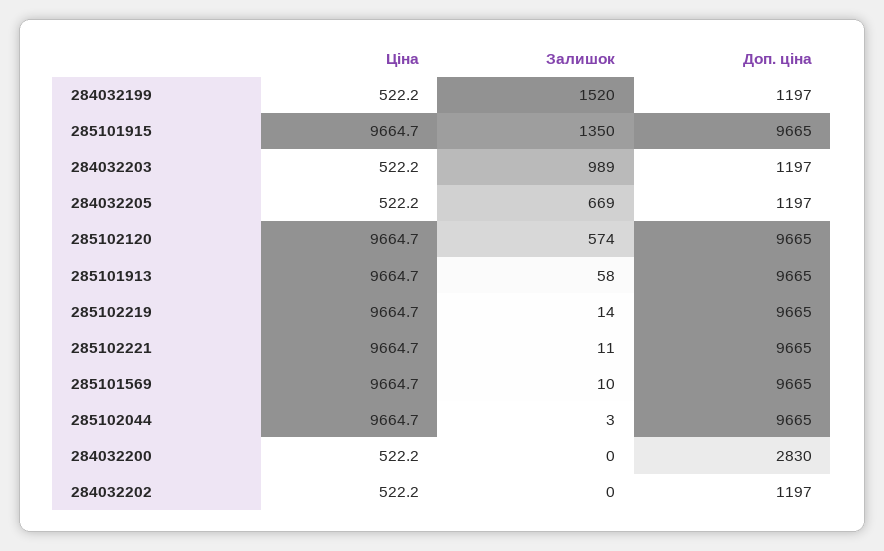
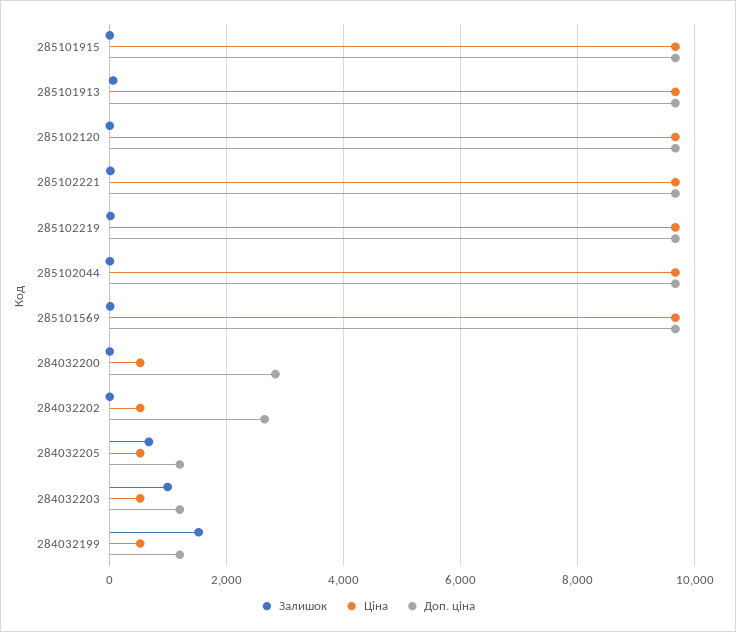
  {
    "Ціна": {
      "284032199": 522.2,
      "285101915": 9664.7,
      "284032203": 522.2,
      "284032205": 522.2,
      "285102120": 9664.7,
      "285101913": 9664.7,
      "285102219": 9664.7,
      "285102221": 9664.7,
      "285101569": 9664.7,
      "285102044": 9664.7,
      "284032200": 522.2,
      "284032202": 522.2
    },
    "Залишок": {
      "284032199": 1520,
-     "285101915": 1350,
+     "285101915": 0,
      "284032203": 989,
      "284032205": 669,
-     "285102120": 574,
+     "285102120": 0,
      "285101913": 58,
      "285102219": 14,
      "285102221": 11,
      "285101569": 10,
      "285102044": 3,
      "284032200": 0,
      "284032202": 0
    },
    "Доп. ціна": {
      "284032199": 1197,
      "285101915": 9665,
      "284032203": 1197,
      "284032205": 1197,
      "285102120": 9665,
      "285101913": 9665,
      "285102219": 9665,
      "285102221": 9665,
      "285101569": 9665,
      "285102044": 9665,
      "284032200": 2830,
-     "284032202": 1197
+     "284032202": 2600
    }
  }

